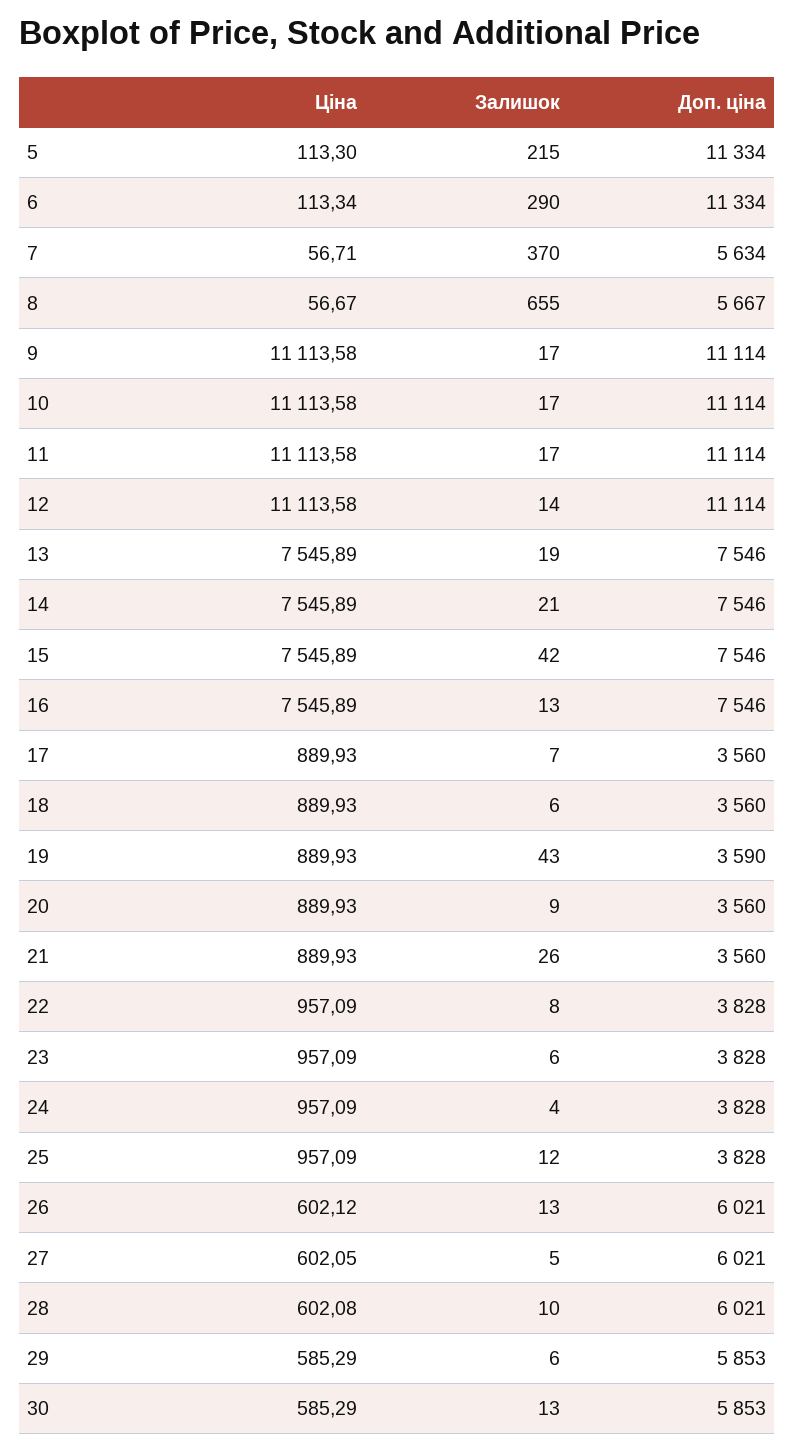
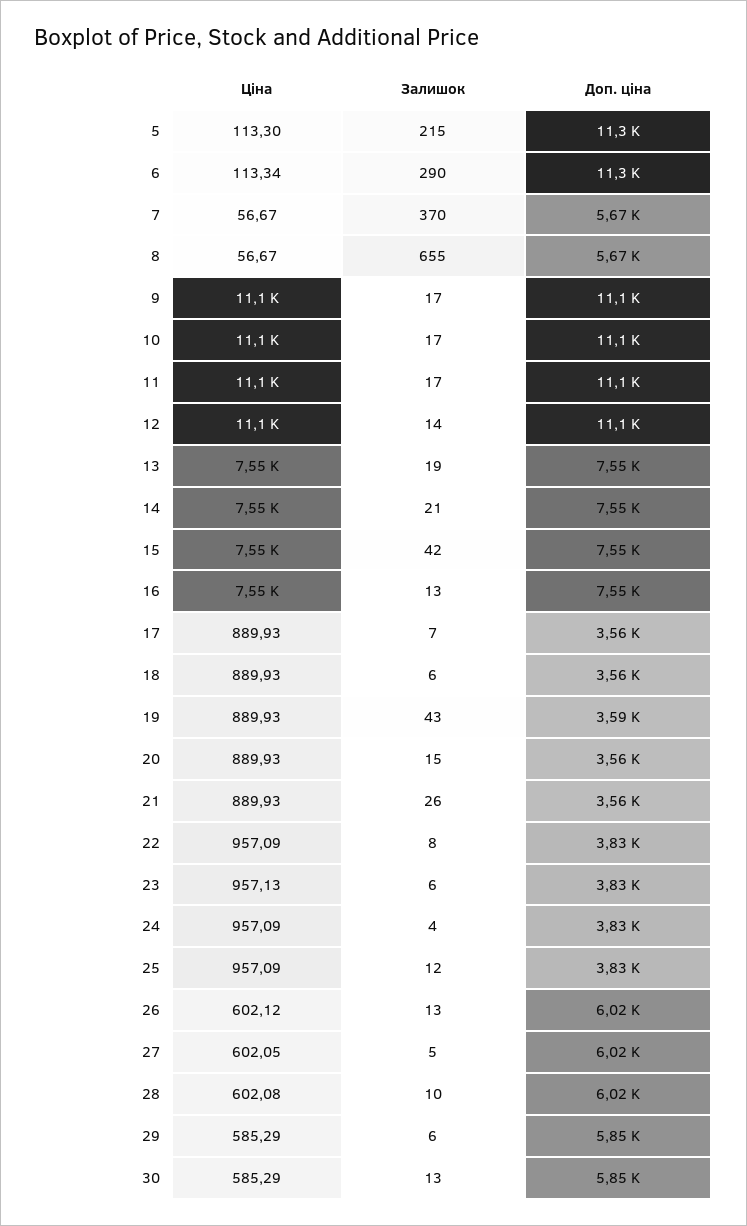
  {
    "Ціна": {
      "5": 113.3,
      "6": 113.34,
-     "7": 56.71,
+     "7": 56.67,
      "8": 56.67,
      "9": 11113.58,
      "10": 11113.58,
      "11": 11113.58,
      "12": 11113.58,
      "13": 7545.89,
      "14": 7545.89,
      "15": 7545.89,
      "16": 7545.89,
      "17": 889.93,
      "18": 889.93,
      "19": 889.93,
      "20": 889.93,
      "21": 889.93,
      "22": 957.09,
-     "23": 957.09,
+     "23": 957.13,
      "24": 957.09,
      "25": 957.09,
      "26": 602.12,
      "27": 602.05,
      "28": 602.08,
      "29": 585.29,
      "30": 585.29
    },
    "Залишок": {
      "5": 215,
      "6": 290,
      "7": 370,
      "8": 655,
      "9": 17,
      "10": 17,
      "11": 17,
      "12": 14,
      "13": 19,
      "14": 21,
      "15": 42,
      "16": 13,
      "17": 7,
      "18": 6,
      "19": 43,
-     "20": 9,
+     "20": 15,
      "21": 26,
      "22": 8,
      "23": 6,
      "24": 4,
      "25": 12,
      "26": 13,
      "27": 5,
      "28": 10,
      "29": 6,
      "30": 13
    },
    "Доп. ціна": {
      "5": 11334,
      "6": 11334,
-     "7": 5634,
+     "7": 5670,
      "8": 5667,
      "9": 11114,
      "10": 11114,
      "11": 11114,
      "12": 11114,
      "13": 7546,
      "14": 7546,
      "15": 7546,
      "16": 7546,
      "17": 3560,
      "18": 3560,
      "19": 3590,
      "20": 3560,
      "21": 3560,
      "22": 3828,
      "23": 3828,
      "24": 3828,
      "25": 3828,
      "26": 6021,
      "27": 6021,
      "28": 6021,
      "29": 5853,
      "30": 5853
    }
  }

